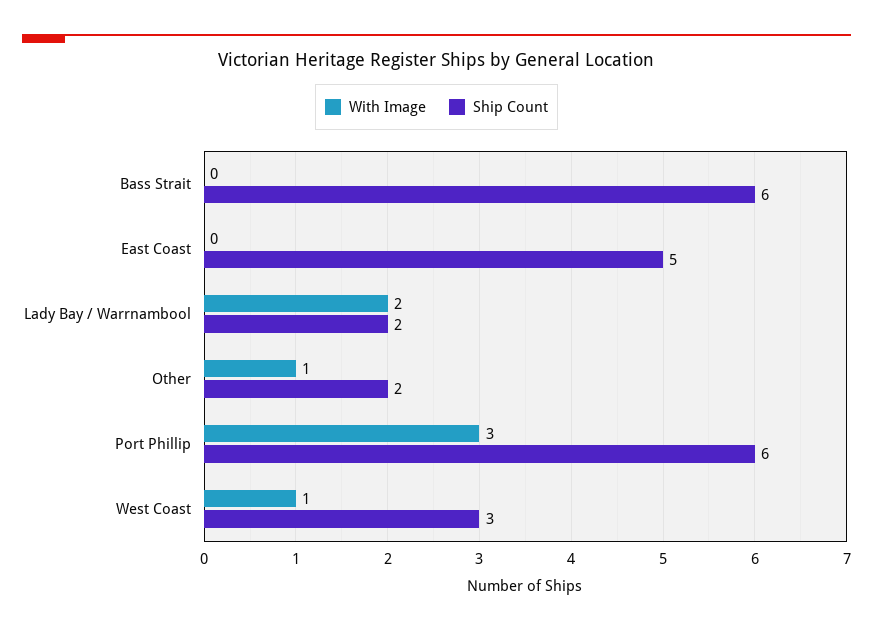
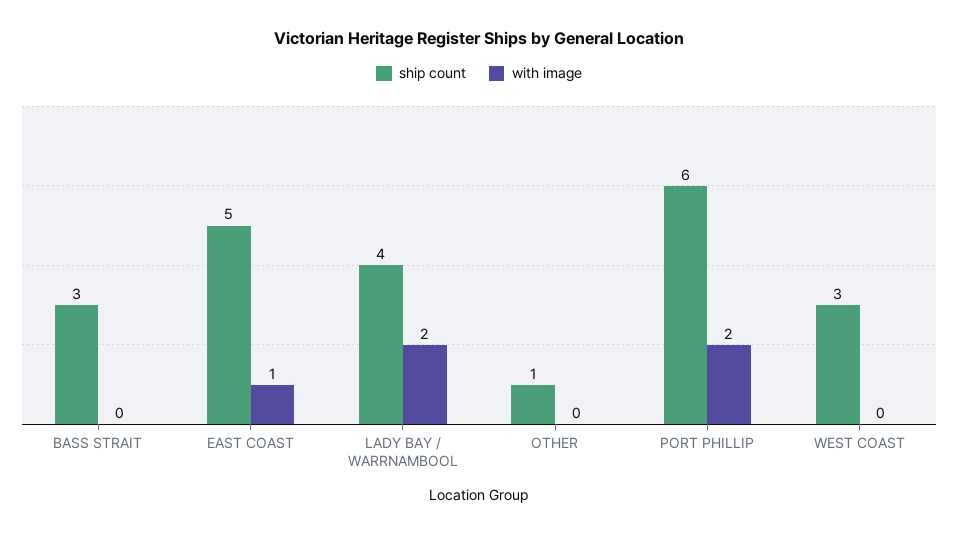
  {
    "With Image": {
      "Bass Strait": 0,
-     "East Coast": 0,
+     "East Coast": 1,
      "Lady Bay / Warrnambool": 2,
-     "Other": 1,
+     "Other": 0,
-     "Port Phillip": 3,
+     "Port Phillip": 2,
-     "West Coast": 1
+     "West Coast": 0
    },
    "Ship Count": {
-     "Bass Strait": 6,
+     "Bass Strait": 3,
      "East Coast": 5,
-     "Lady Bay / Warrnambool": 2,
+     "Lady Bay / Warrnambool": 4,
-     "Other": 2,
+     "Other": 1,
      "Port Phillip": 6,
      "West Coast": 3
    }
  }

